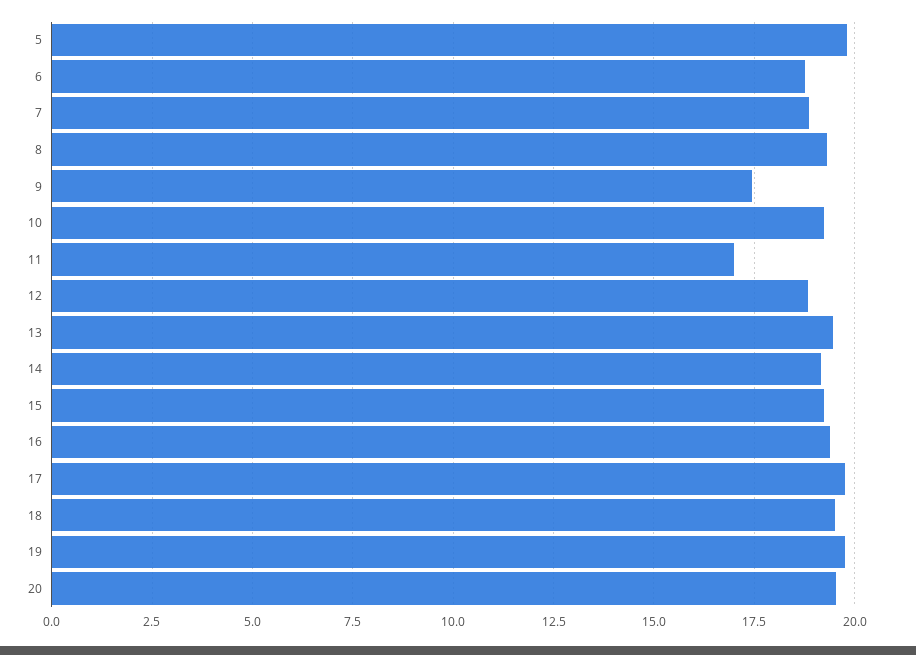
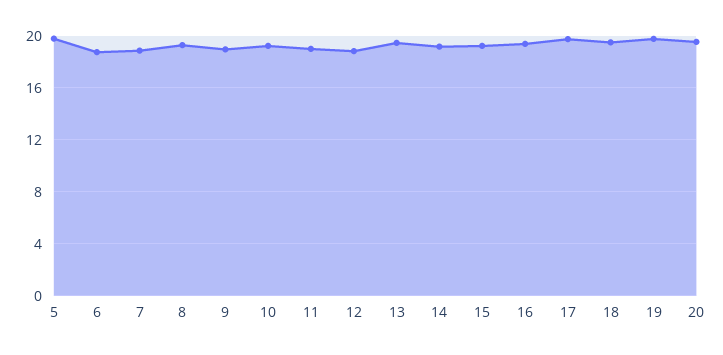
  {
    "5": 19.75,
    "6": 18.75,
    "7": 18.75,
    "8": 19.25,
-   "9": 17.5,
+   "9": 19,
    "10": 19.25,
-   "11": 17,
+   "11": 19,
    "12": 18.75,
    "13": 19.5,
    "14": 19.25,
    "15": 19.25,
    "16": 19.5,
    "17": 19.75,
    "18": 19.5,
    "19": 19.75,
    "20": 19.5
  }

